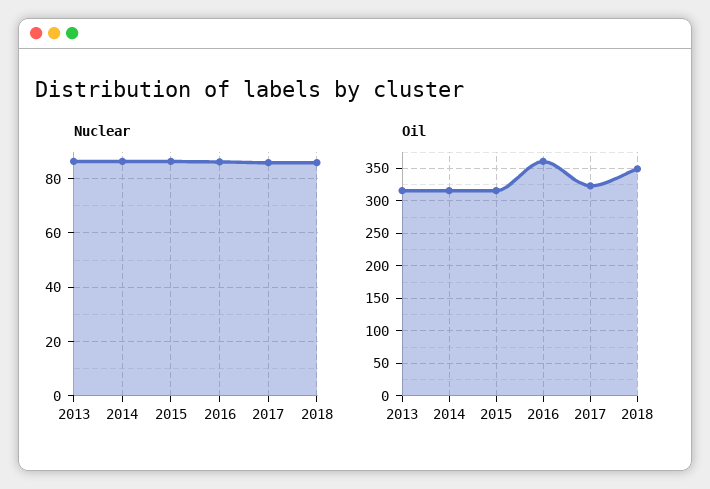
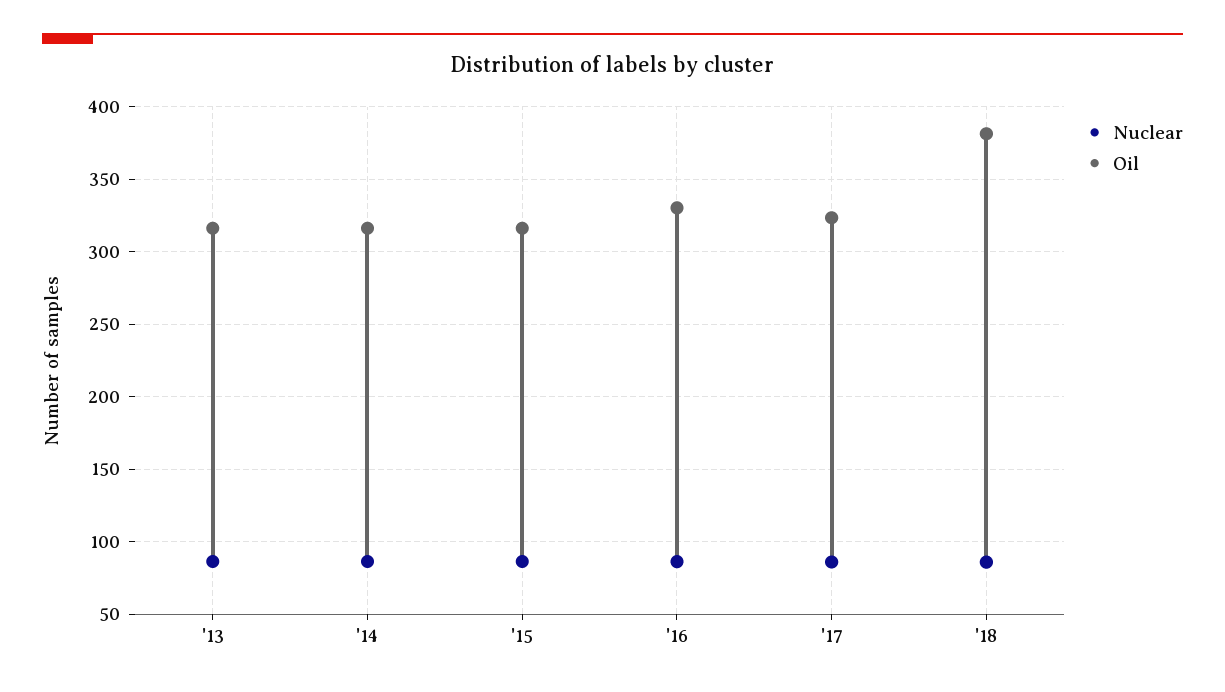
  {
    "Nuclear": {
      "2013": 87.5,
      "2014": 87.5,
      "2015": 87.5,
      "2016": 85,
      "2017": 85,
      "2018": 85
    },
    "Oil": {
      "2013": 315,
      "2014": 315,
      "2015": 315,
-     "2016": 360,
+     "2016": 330,
      "2017": 325,
-     "2018": 350
+     "2018": 380
    }
  }

